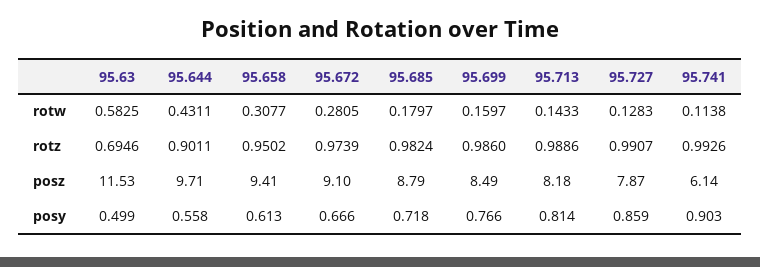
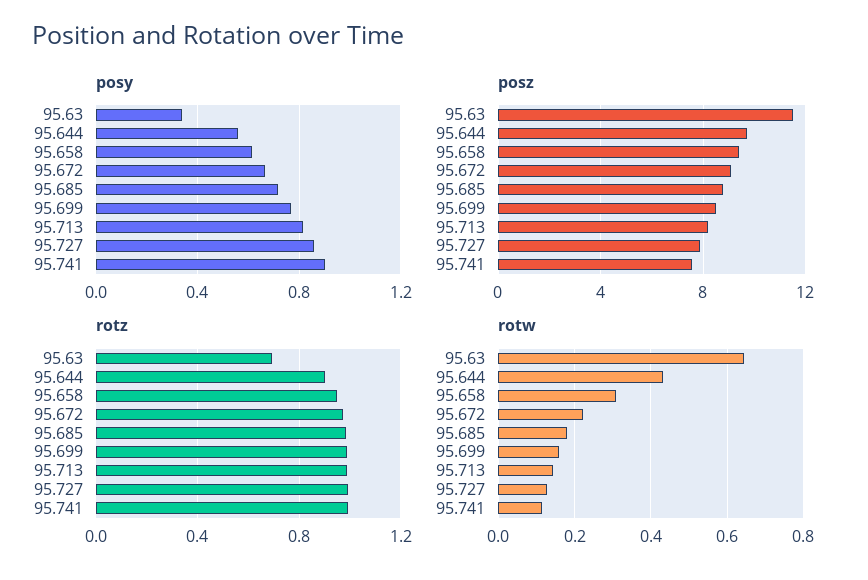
  {
    "rotw": {
-     "95.63": 0.5825,
+     "95.63": 0.64,
      "95.644": 0.4311,
      "95.658": 0.3077,
-     "95.672": 0.2805,
+     "95.672": 0.22,
      "95.685": 0.1797,
      "95.699": 0.1597,
      "95.713": 0.1433,
      "95.727": 0.1283,
      "95.741": 0.1138
    },
    "rotz": {
      "95.63": 0.6946,
      "95.644": 0.9011,
      "95.658": 0.9502,
      "95.672": 0.9739,
      "95.685": 0.9824,
      "95.699": 0.986,
      "95.713": 0.9886,
      "95.727": 0.9907,
      "95.741": 0.9926
    },
    "posz": {
      "95.63": 11.53,
      "95.644": 9.71,
      "95.658": 9.41,
      "95.672": 9.1,
      "95.685": 8.79,
      "95.699": 8.49,
      "95.713": 8.18,
      "95.727": 7.87,
-     "95.741": 6.14
+     "95.741": 7.5
    },
    "posy": {
-     "95.63": 0.499,
+     "95.63": 0.35,
      "95.644": 0.558,
      "95.658": 0.613,
      "95.672": 0.666,
      "95.685": 0.718,
      "95.699": 0.766,
      "95.713": 0.814,
      "95.727": 0.859,
      "95.741": 0.903
    }
  }

